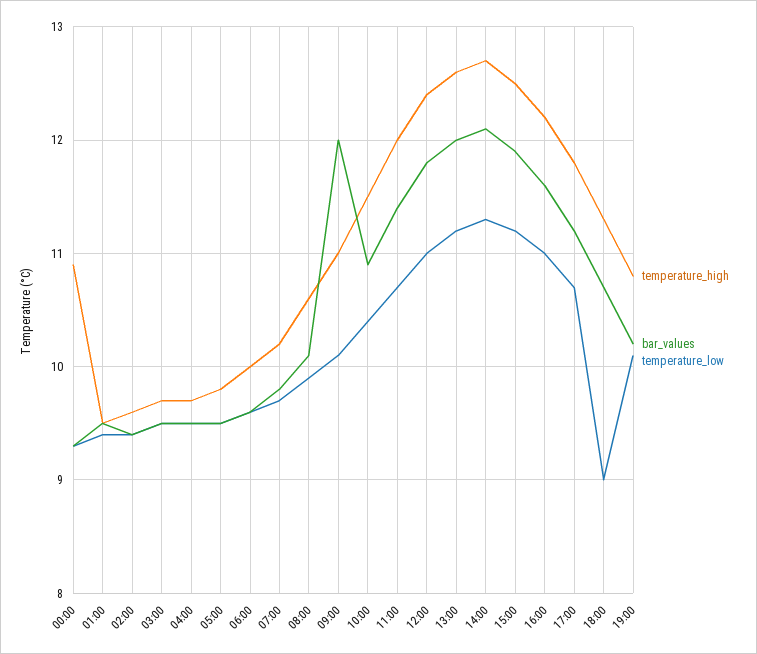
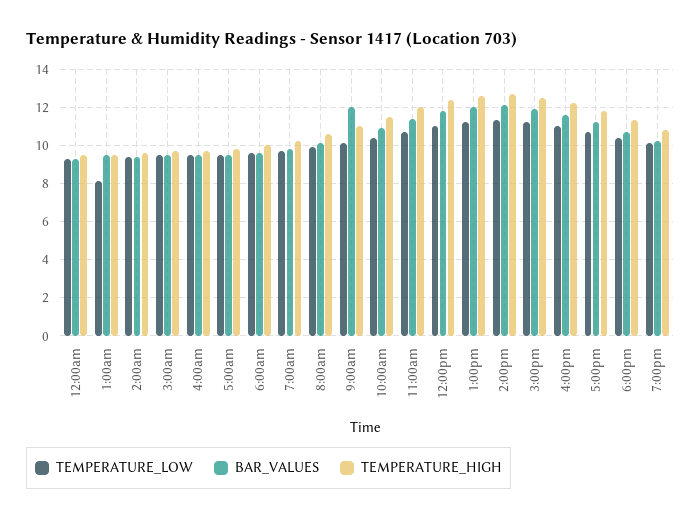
  {
    "temperature_high": {
-     "00:00": 10.9,
+     "00:00": 9.5,
      "01:00": 9.5,
      "02:00": 9.6,
      "03:00": 9.7,
      "04:00": 9.7,
      "05:00": 9.8,
      "06:00": 10,
      "07:00": 10.2,
      "08:00": 10.6,
      "09:00": 11,
      "10:00": 11.5,
      "11:00": 12,
      "12:00": 12.4,
      "13:00": 12.6,
      "14:00": 12.7,
      "15:00": 12.5,
      "16:00": 12.2,
      "17:00": 11.8,
      "18:00": 11.3,
      "19:00": 10.8
    },
    "bar_values": {
      "00:00": 9.3,
      "01:00": 9.5,
      "02:00": 9.4,
      "03:00": 9.5,
      "04:00": 9.5,
      "05:00": 9.5,
      "06:00": 9.6,
      "07:00": 9.8,
      "08:00": 10.1,
      "09:00": 12,
      "10:00": 10.9,
      "11:00": 11.4,
      "12:00": 11.8,
      "13:00": 12,
      "14:00": 12.1,
      "15:00": 11.9,
      "16:00": 11.6,
      "17:00": 11.2,
      "18:00": 10.7,
      "19:00": 10.2
    },
    "temperature_low": {
      "00:00": 9.3,
-     "01:00": 9.4,
+     "01:00": 8,
      "02:00": 9.4,
      "03:00": 9.5,
      "04:00": 9.5,
      "05:00": 9.5,
      "06:00": 9.6,
      "07:00": 9.7,
      "08:00": 9.9,
      "09:00": 10.1,
      "10:00": 10.4,
      "11:00": 10.7,
      "12:00": 11,
      "13:00": 11.2,
      "14:00": 11.3,
      "15:00": 11.2,
      "16:00": 11,
      "17:00": 10.7,
-     "18:00": 9,
+     "18:00": 10.5,
      "19:00": 10.1
    }
  }

